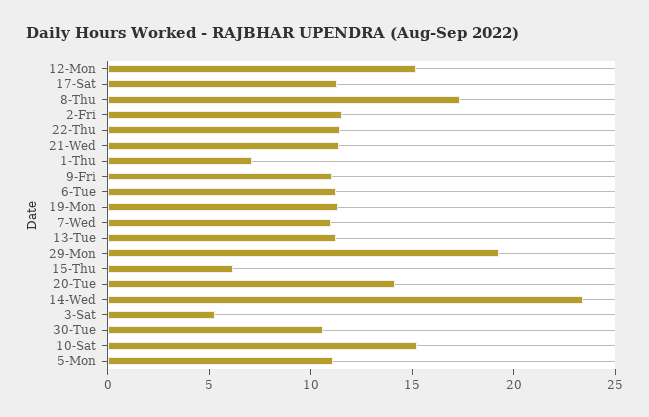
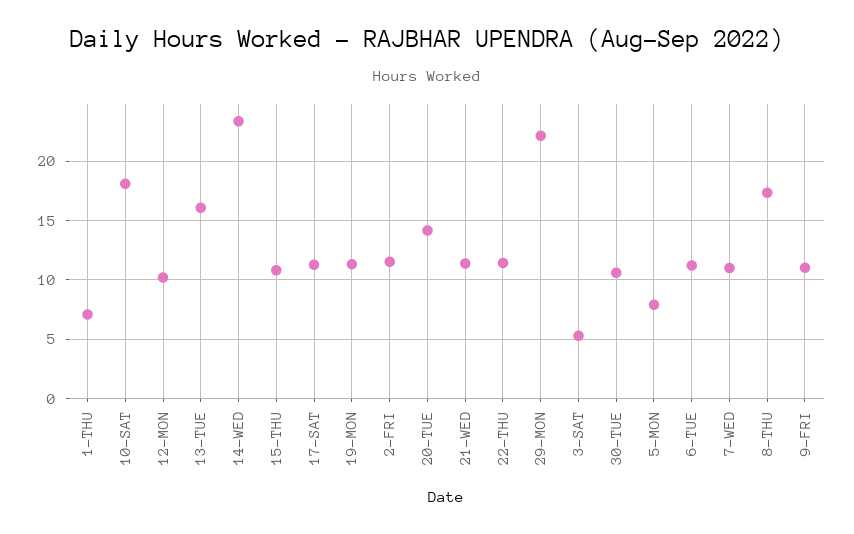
  {
-   "12-Mon": 15,
+   "12-Mon": 10,
    "17-Sat": 11,
    "8-Thu": 17,
    "2-Fri": 12,
    "22-Thu": 11,
    "21-Wed": 11,
    "1-Thu": 7,
    "9-Fri": 11,
    "6-Tue": 11,
    "19-Mon": 11,
    "7-Wed": 11,
-   "13-Tue": 11,
+   "13-Tue": 16,
-   "29-Mon": 19,
+   "29-Mon": 22,
-   "15-Thu": 6,
+   "15-Thu": 11,
    "20-Tue": 14,
    "14-Wed": 23,
    "3-Sat": 5,
    "30-Tue": 11,
-   "10-Sat": 15,
+   "10-Sat": 18,
-   "5-Mon": 11
+   "5-Mon": 8
  }

